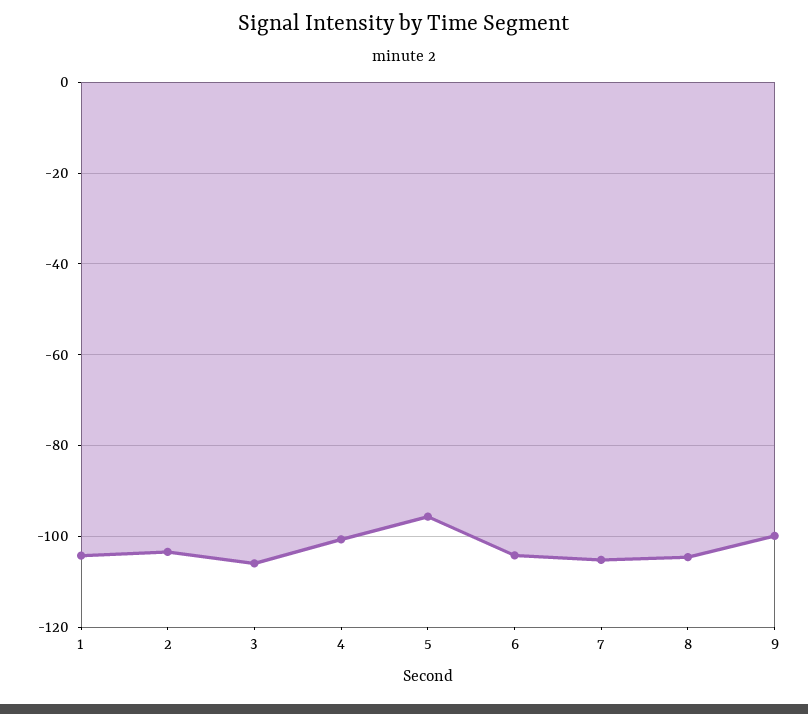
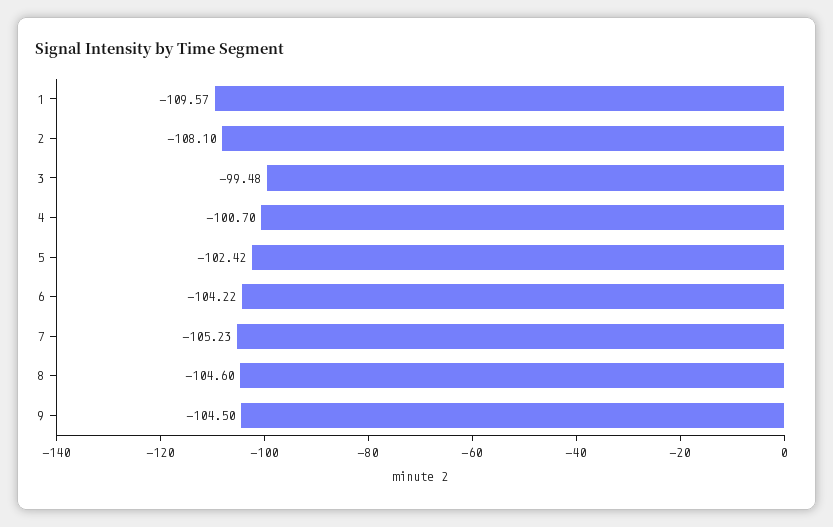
  {
-   "1": -104,
+   "1": -109.57,
-   "2": -104,
+   "2": -108.1,
-   "3": -106,
+   "3": -99.48,
    "4": -100.7,
-   "5": -96,
+   "5": -102.42,
    "6": -104.22,
    "7": -105.23,
    "8": -104.6,
-   "9": -100
+   "9": -104.5
  }

